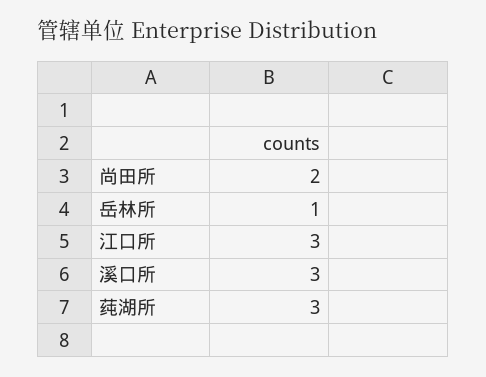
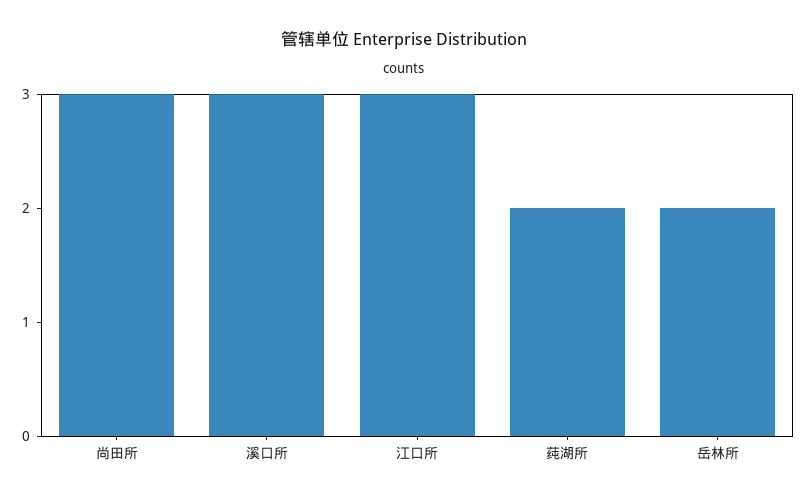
  {
-   "尚田所": 2,
+   "尚田所": 3,
-   "岳林所": 1,
+   "岳林所": 2,
    "江口所": 3,
    "溪口所": 3,
-   "莼湖所": 3
+   "莼湖所": 2
  }

